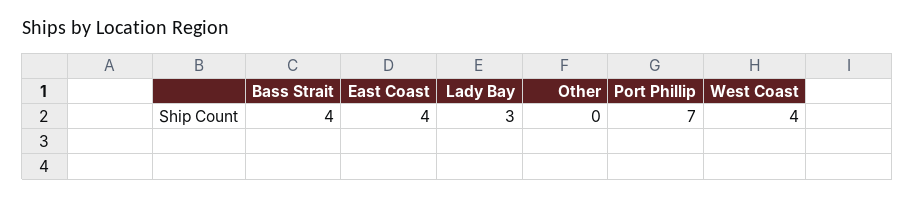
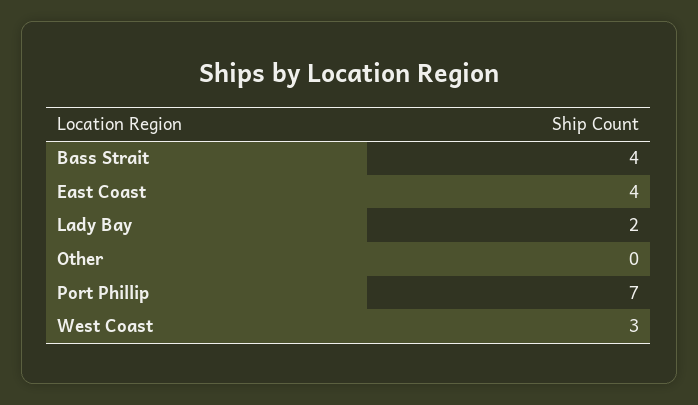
  {
    "Bass Strait": 4,
    "East Coast": 4,
-   "Lady Bay": 3,
+   "Lady Bay": 2,
    "Other": 0,
    "Port Phillip": 7,
-   "West Coast": 4
+   "West Coast": 3
  }

